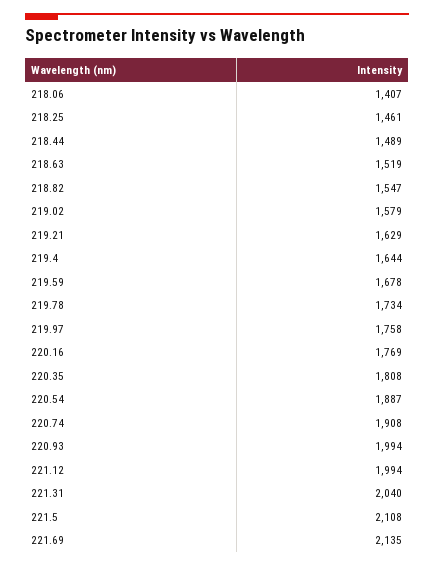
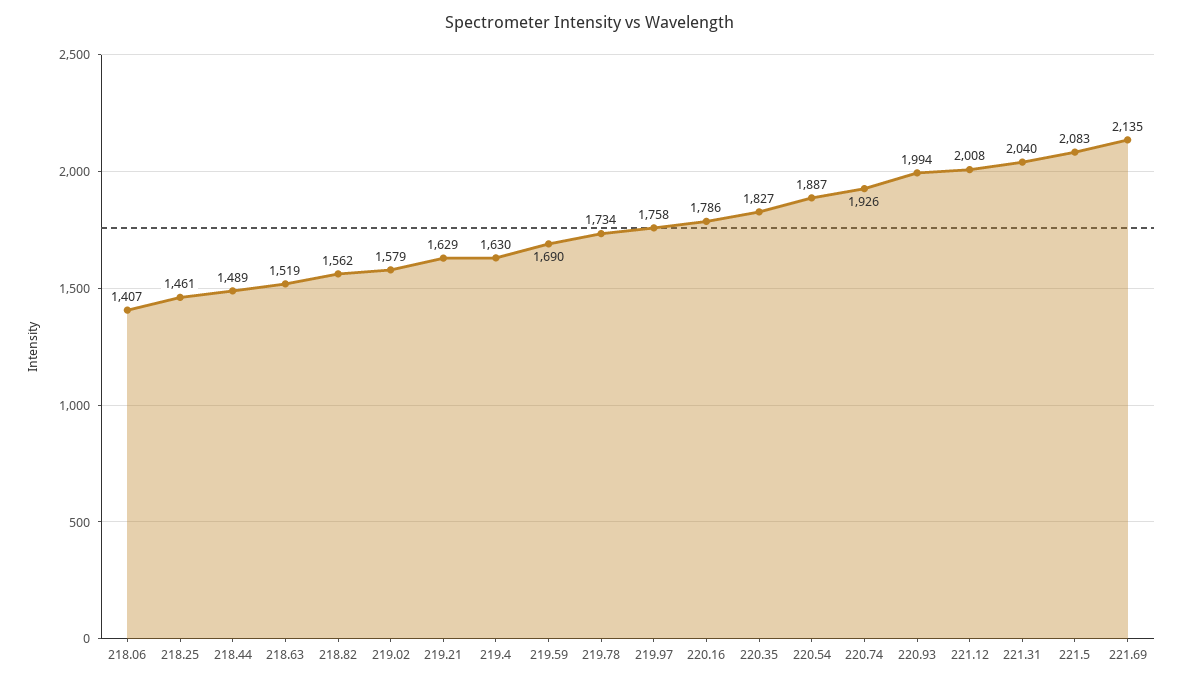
  {
    "218.06": 1407,
    "218.25": 1461,
    "218.44": 1489,
    "218.63": 1519,
-   "218.82": 1547,
+   "218.82": 1562,
    "219.02": 1579,
    "219.21": 1629,
-   "219.4": 1644,
+   "219.4": 1630,
-   "219.59": 1678,
+   "219.59": 1690,
    "219.78": 1734,
    "219.97": 1758,
-   "220.16": 1769,
+   "220.16": 1786,
-   "220.35": 1808,
+   "220.35": 1827,
    "220.54": 1887,
-   "220.74": 1908,
+   "220.74": 1926,
    "220.93": 1994,
-   "221.12": 1994,
+   "221.12": 2008,
    "221.31": 2040,
-   "221.5": 2108,
+   "221.5": 2083,
    "221.69": 2135
  }

